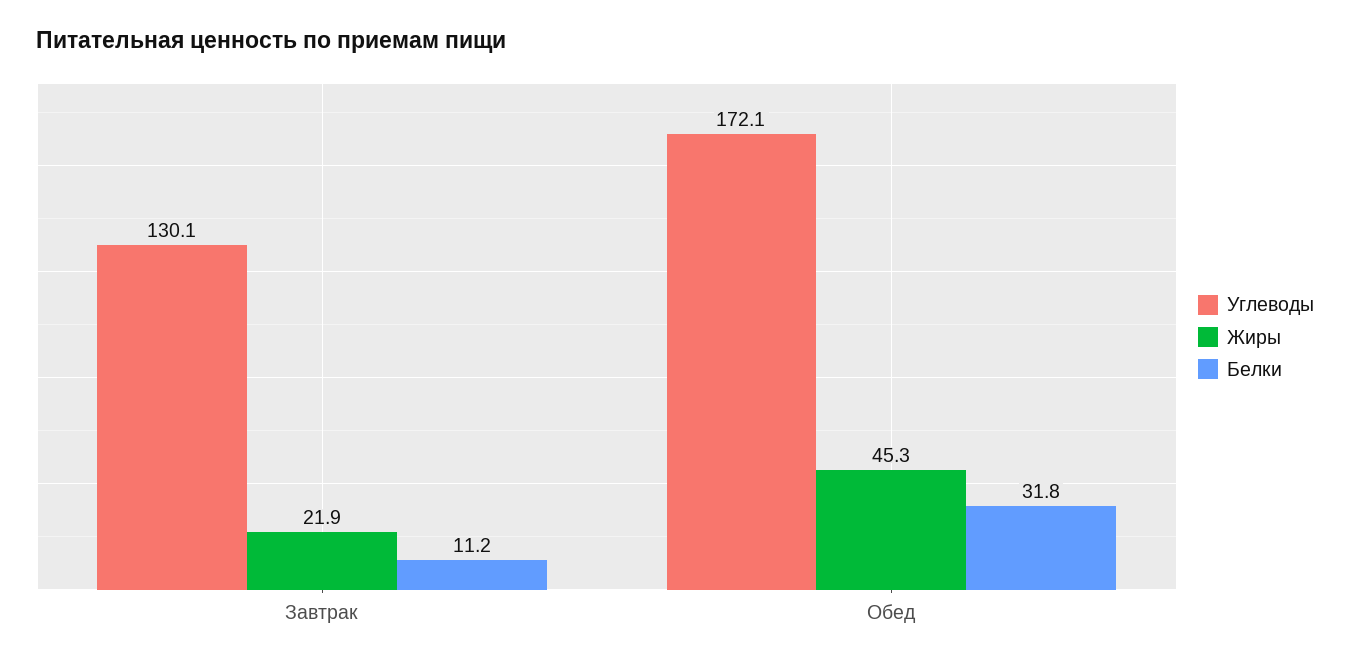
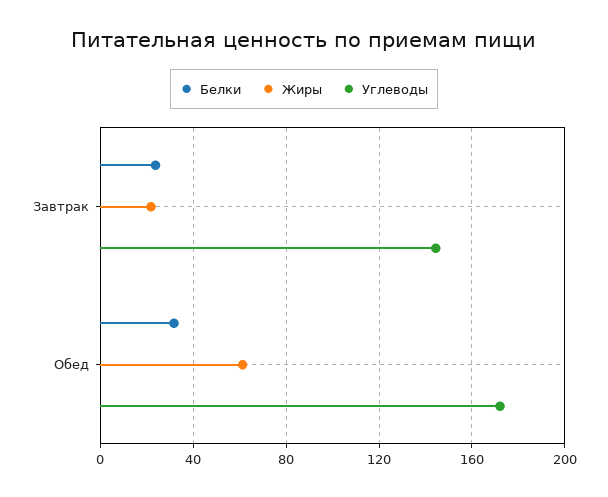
  {
    "Углеводы": {
-     "Завтрак": 130.1,
+     "Завтрак": 145,
      "Обед": 172.1
    },
    "Жиры": {
      "Завтрак": 21.9,
-     "Обед": 45.3
+     "Обед": 60
    },
    "Белки": {
-     "Завтрак": 11.2,
+     "Завтрак": 25,
      "Обед": 31.8
    }
  }

